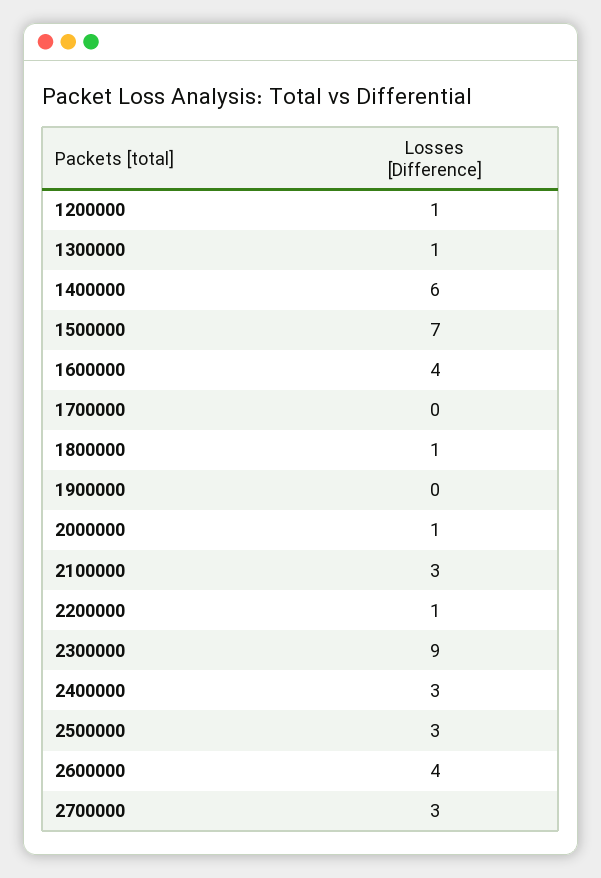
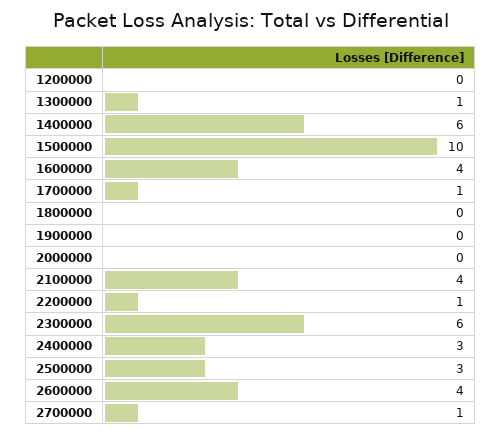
  {
-   "1200000": 1,
+   "1200000": 0,
    "1300000": 1,
    "1400000": 6,
-   "1500000": 7,
+   "1500000": 10,
    "1600000": 4,
-   "1700000": 0,
+   "1700000": 1,
-   "1800000": 1,
+   "1800000": 0,
    "1900000": 0,
-   "2000000": 1,
+   "2000000": 0,
-   "2100000": 3,
+   "2100000": 4,
    "2200000": 1,
-   "2300000": 9,
+   "2300000": 6,
    "2400000": 3,
    "2500000": 3,
    "2600000": 4,
-   "2700000": 3
+   "2700000": 1
  }

